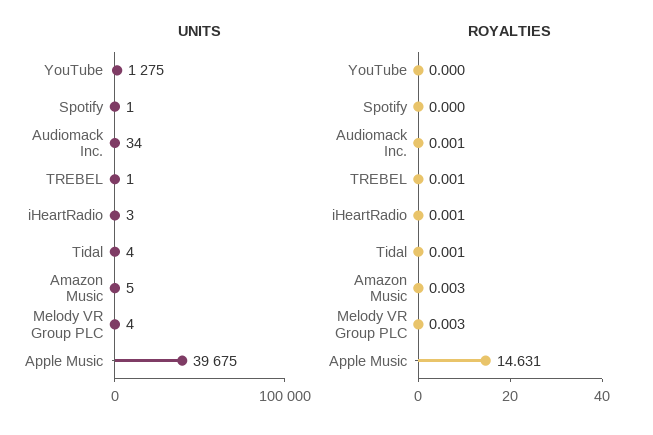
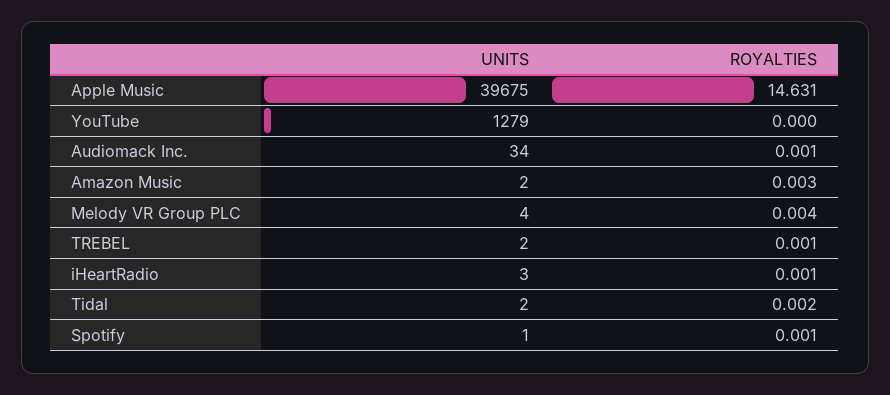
  {
    "UNITS": {
-     "YouTube": 1275,
+     "YouTube": 1279,
      "Spotify": 1,
      "Audiomack Inc.": 34,
-     "TREBEL": 1,
+     "TREBEL": 2,
      "iHeartRadio": 3,
-     "Tidal": 4,
+     "Tidal": 2,
-     "Amazon Music": 5,
+     "Amazon Music": 2,
      "Melody VR Group PLC": 4,
      "Apple Music": 39675
    },
    "ROYALTIES": {
      "YouTube": 0,
-     "Spotify": 0,
+     "Spotify": 0.001,
      "Audiomack Inc.": 0.001,
      "TREBEL": 0.001,
      "iHeartRadio": 0.001,
-     "Tidal": 0.001,
+     "Tidal": 0.002,
      "Amazon Music": 0.003,
-     "Melody VR Group PLC": 0.003,
+     "Melody VR Group PLC": 0.004,
      "Apple Music": 14.631
    }
  }

